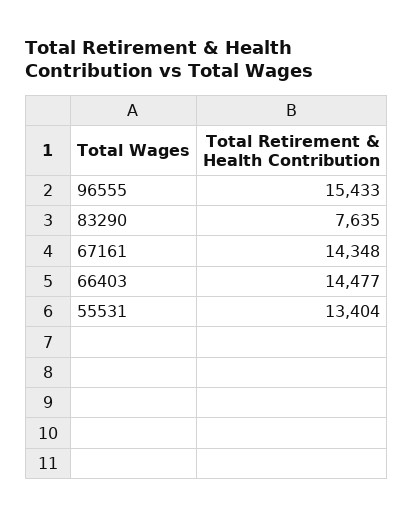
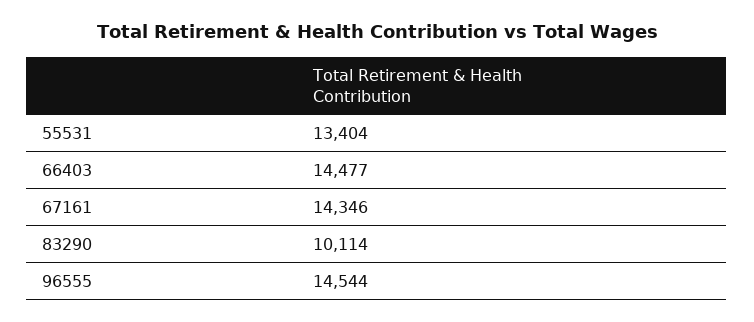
  {
-   "96555": 15433,
+   "96555": 14544,
-   "83290": 7635,
+   "83290": 10114,
-   "67161": 14348,
+   "67161": 14346,
    "66403": 14477,
    "55531": 13404
  }

